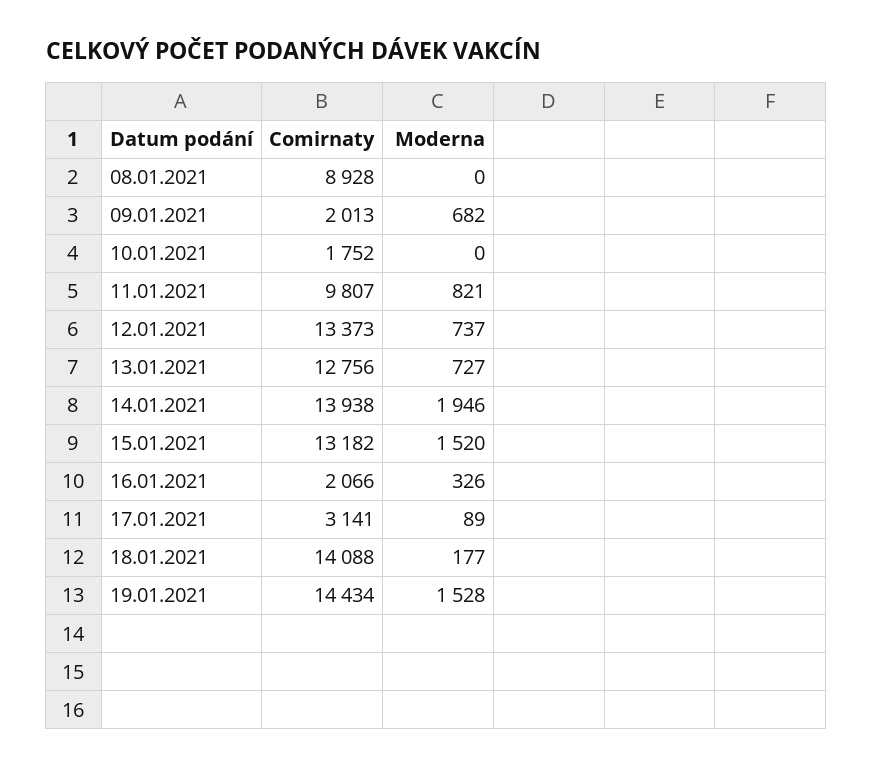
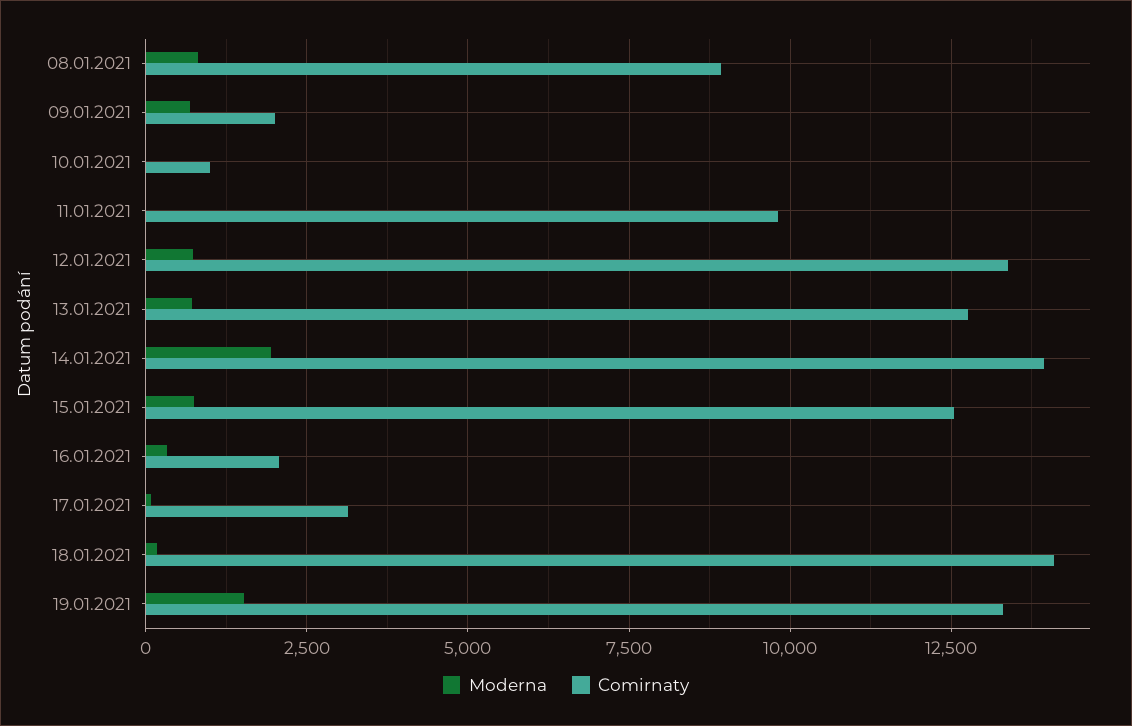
  {
    "Comirnaty": {
      "08.01.2021": 8928,
      "09.01.2021": 2013,
-     "10.01.2021": 1752,
+     "10.01.2021": 1000,
      "11.01.2021": 9807,
      "12.01.2021": 13373,
      "13.01.2021": 12756,
      "14.01.2021": 13938,
-     "15.01.2021": 13182,
+     "15.01.2021": 12500,
      "16.01.2021": 2066,
      "17.01.2021": 3141,
      "18.01.2021": 14088,
-     "19.01.2021": 14434
+     "19.01.2021": 13250
    },
    "Moderna": {
-     "08.01.2021": 0,
+     "08.01.2021": 750,
      "09.01.2021": 682,
      "10.01.2021": 0,
-     "11.01.2021": 821,
+     "11.01.2021": 0,
      "12.01.2021": 737,
      "13.01.2021": 727,
      "14.01.2021": 1946,
-     "15.01.2021": 1520,
+     "15.01.2021": 750,
      "16.01.2021": 326,
      "17.01.2021": 89,
      "18.01.2021": 177,
      "19.01.2021": 1528
    }
  }

